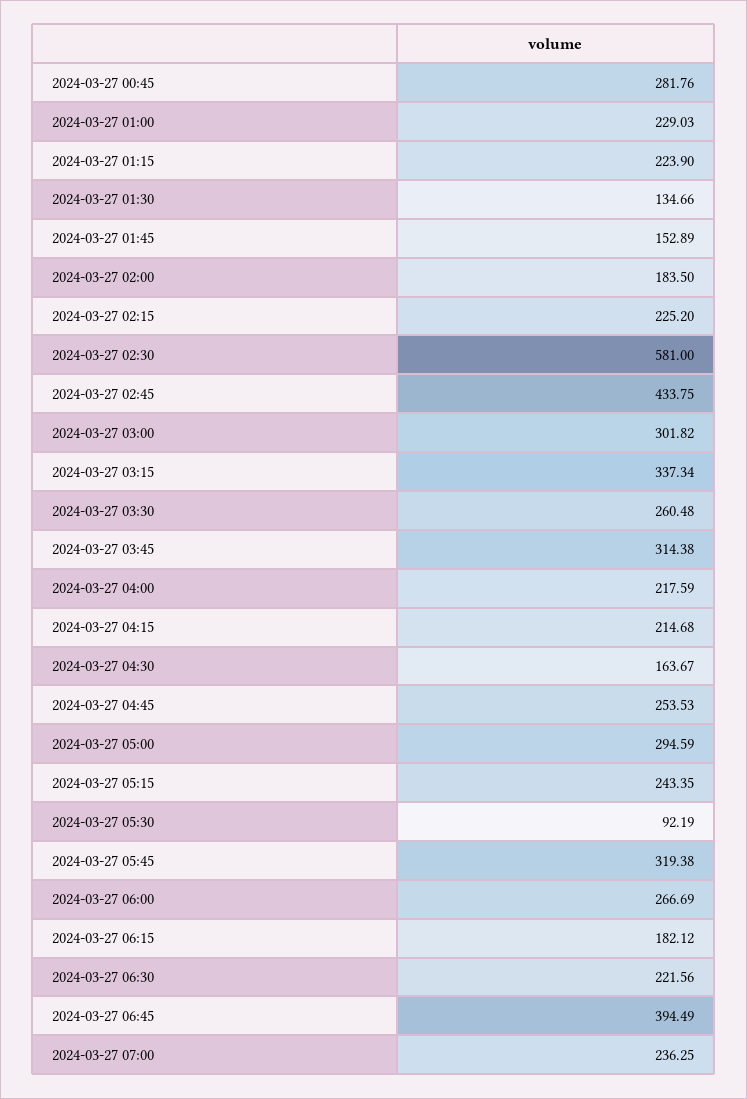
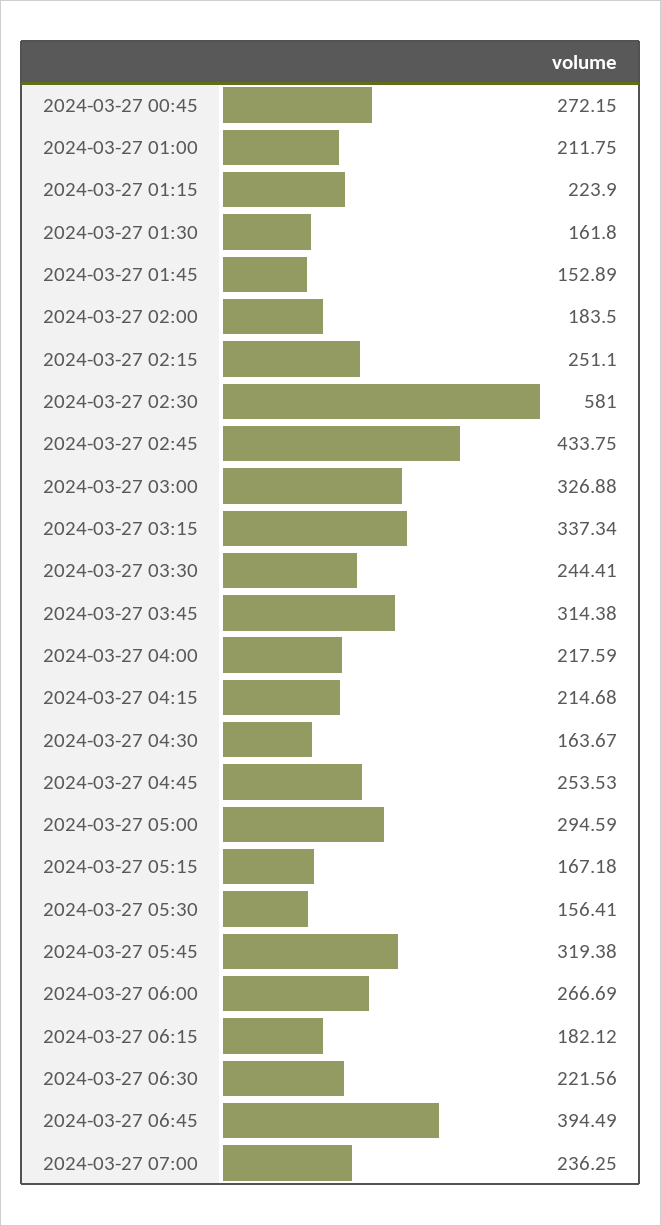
  {
-   "2024-03-27 00:45": 281.76,
+   "2024-03-27 00:45": 272.15,
-   "2024-03-27 01:00": 229.03,
+   "2024-03-27 01:00": 211.75,
    "2024-03-27 01:15": 223.9,
-   "2024-03-27 01:30": 134.66,
+   "2024-03-27 01:30": 161.8,
    "2024-03-27 01:45": 152.89,
    "2024-03-27 02:00": 183.5,
-   "2024-03-27 02:15": 225.2,
+   "2024-03-27 02:15": 251.1,
    "2024-03-27 02:30": 581,
    "2024-03-27 02:45": 433.75,
-   "2024-03-27 03:00": 301.82,
+   "2024-03-27 03:00": 326.88,
    "2024-03-27 03:15": 337.34,
-   "2024-03-27 03:30": 260.48,
+   "2024-03-27 03:30": 244.41,
    "2024-03-27 03:45": 314.38,
    "2024-03-27 04:00": 217.59,
    "2024-03-27 04:15": 214.68,
    "2024-03-27 04:30": 163.67,
    "2024-03-27 04:45": 253.53,
    "2024-03-27 05:00": 294.59,
-   "2024-03-27 05:15": 243.35,
+   "2024-03-27 05:15": 167.18,
-   "2024-03-27 05:30": 92.19,
+   "2024-03-27 05:30": 156.41,
    "2024-03-27 05:45": 319.38,
    "2024-03-27 06:00": 266.69,
    "2024-03-27 06:15": 182.12,
    "2024-03-27 06:30": 221.56,
    "2024-03-27 06:45": 394.49,
    "2024-03-27 07:00": 236.25
  }

